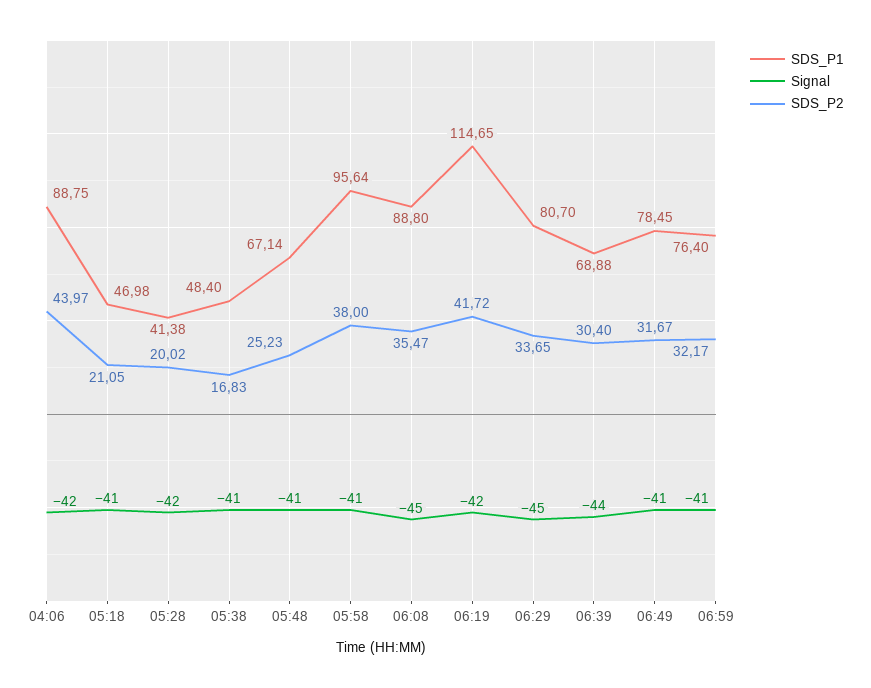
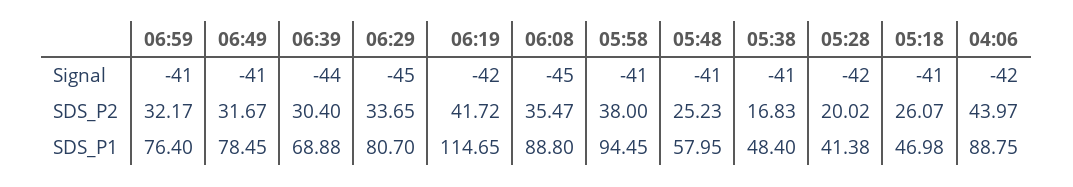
  {
    "SDS_P1": {
      "04:06": 88.75,
      "05:18": 46.98,
      "05:28": 41.38,
      "05:38": 48.4,
-     "05:48": 67.14,
+     "05:48": 57.95,
-     "05:58": 95.64,
+     "05:58": 94.45,
      "06:08": 88.8,
      "06:19": 114.65,
      "06:29": 80.7,
      "06:39": 68.88,
      "06:49": 78.45,
      "06:59": 76.4
    },
    "Signal": {
      "04:06": -42,
      "05:18": -41,
      "05:28": -42,
      "05:38": -41,
      "05:48": -41,
      "05:58": -41,
      "06:08": -45,
      "06:19": -42,
      "06:29": -45,
      "06:39": -44,
      "06:49": -41,
      "06:59": -41
    },
    "SDS_P2": {
      "04:06": 43.97,
-     "05:18": 21.05,
+     "05:18": 26.07,
      "05:28": 20.02,
      "05:38": 16.83,
      "05:48": 25.23,
      "05:58": 38,
      "06:08": 35.47,
      "06:19": 41.72,
      "06:29": 33.65,
      "06:39": 30.4,
      "06:49": 31.67,
      "06:59": 32.17
    }
  }

